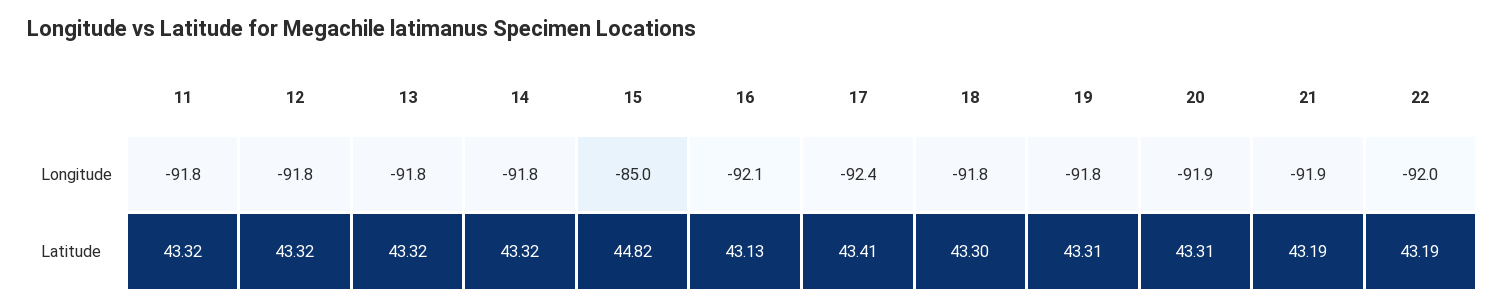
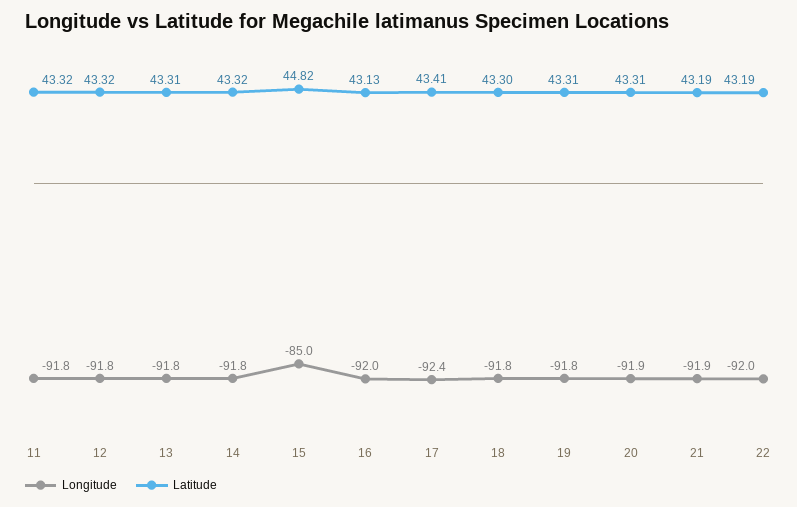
  {
    "Longitude": {
      "11": -91.8,
      "12": -91.8,
      "13": -91.8,
      "14": -91.8,
      "15": -85,
-     "16": -92.1,
+     "16": -92,
      "17": -92.4,
      "18": -91.8,
      "19": -91.8,
      "20": -91.9,
      "21": -91.9,
      "22": -92
    },
    "Latitude": {
      "11": 43.32,
      "12": 43.32,
-     "13": 43.32,
+     "13": 43.31,
      "14": 43.32,
      "15": 44.82,
      "16": 43.13,
      "17": 43.41,
      "18": 43.3,
      "19": 43.31,
      "20": 43.31,
      "21": 43.19,
      "22": 43.19
    }
  }

